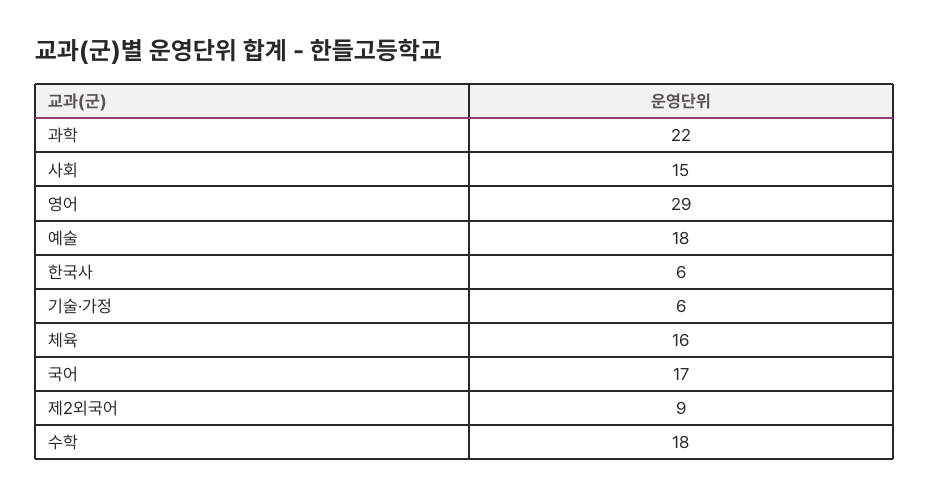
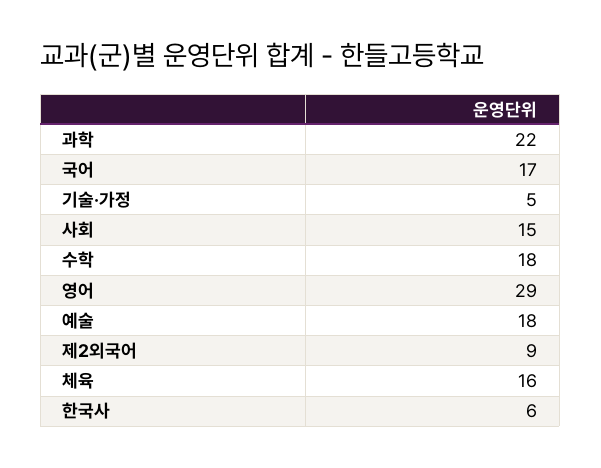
  {
    "과학": 22,
    "사회": 15,
    "영어": 29,
    "예술": 18,
    "한국사": 6,
-   "기술·가정": 6,
+   "기술·가정": 5,
    "체육": 16,
    "국어": 17,
    "제2외국어": 9,
    "수학": 18
  }

